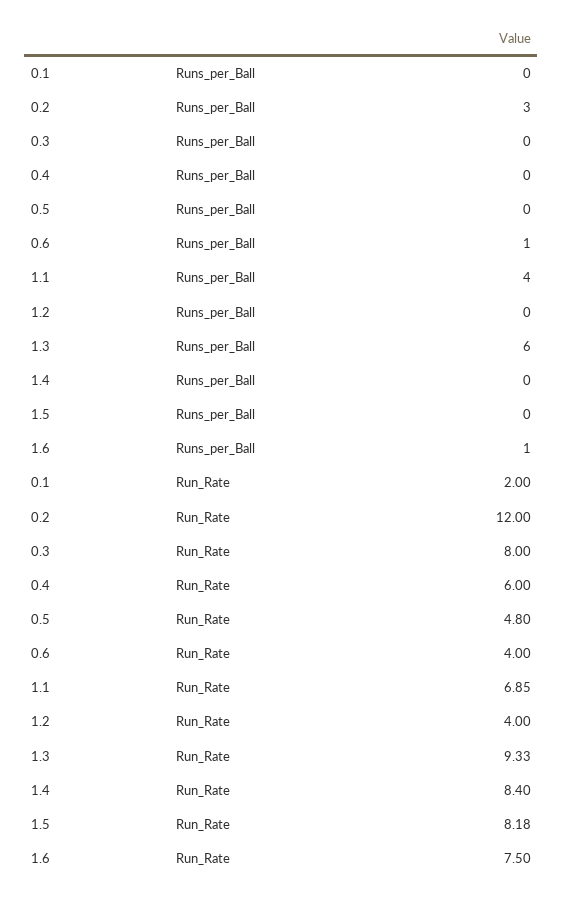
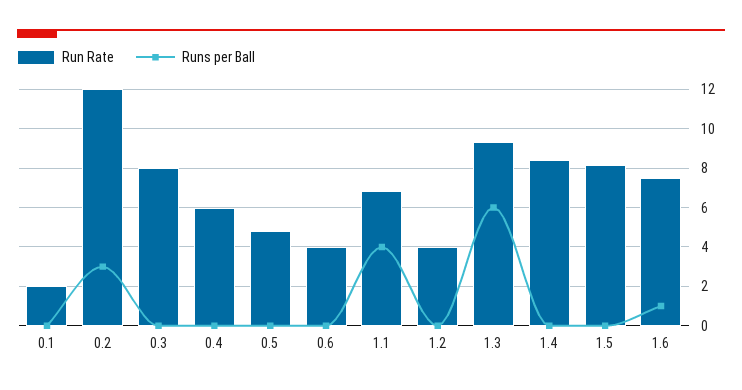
  {
    "Runs_per_Ball": {
      "0.1": 0,
      "0.2": 3,
      "0.3": 0,
      "0.4": 0,
      "0.5": 0,
-     "0.6": 1,
+     "0.6": 0,
      "1.1": 4,
      "1.2": 0,
      "1.3": 6,
      "1.4": 0,
      "1.5": 0,
      "1.6": 1
    },
    "Run_Rate": {
      "0.1": 2,
      "0.2": 12,
      "0.3": 8,
      "0.4": 6,
      "0.5": 4.8,
      "0.6": 4,
      "1.1": 6.85,
      "1.2": 4,
      "1.3": 9.33,
      "1.4": 8.4,
      "1.5": 8.18,
      "1.6": 7.5
    }
  }

